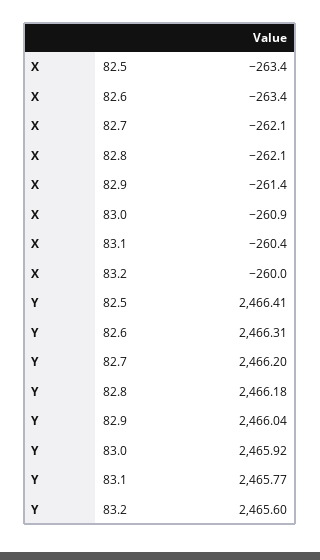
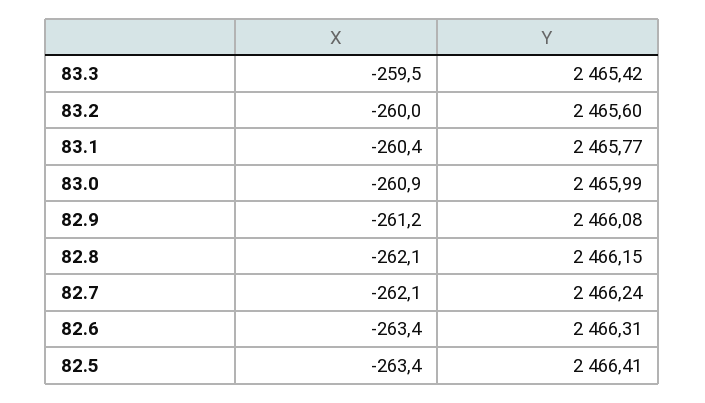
  {
    "X": {
      "82.5": -263.4,
      "82.6": -263.4,
      "82.7": -262.1,
      "82.8": -262.1,
-     "82.9": -261.4,
+     "82.9": -261.2,
      "83.0": -260.9,
      "83.1": -260.4,
-     "83.2": -260
+     "83.2": -260,
+     "83.3": -259.5
    },
    "Y": {
      "82.5": 2466.41,
      "82.6": 2466.31,
-     "82.7": 2466.2,
+     "82.7": 2466.24,
-     "82.8": 2466.18,
+     "82.8": 2466.15,
-     "82.9": 2466.04,
+     "82.9": 2466.08,
-     "83.0": 2465.92,
+     "83.0": 2465.99,
      "83.1": 2465.77,
-     "83.2": 2465.6
+     "83.2": 2465.6,
+     "83.3": 2465.42
    }
  }

